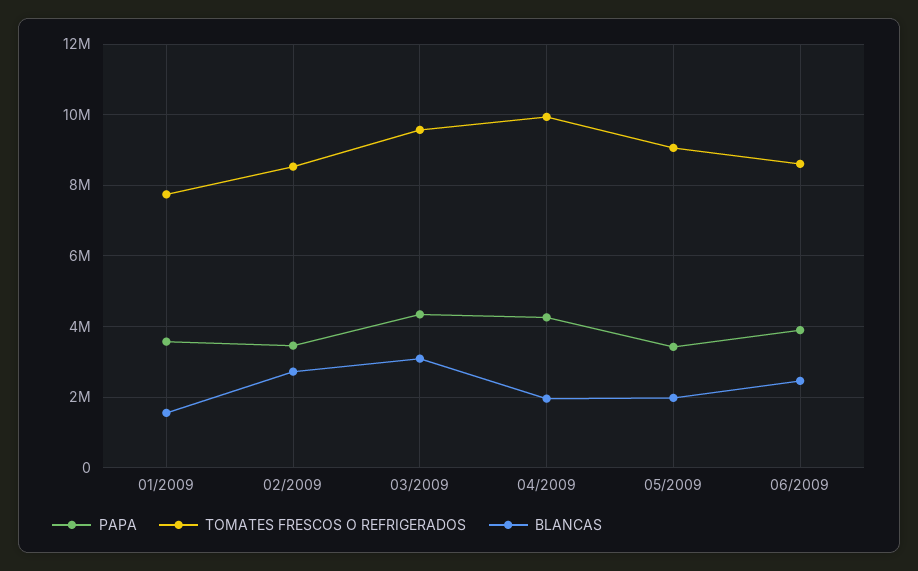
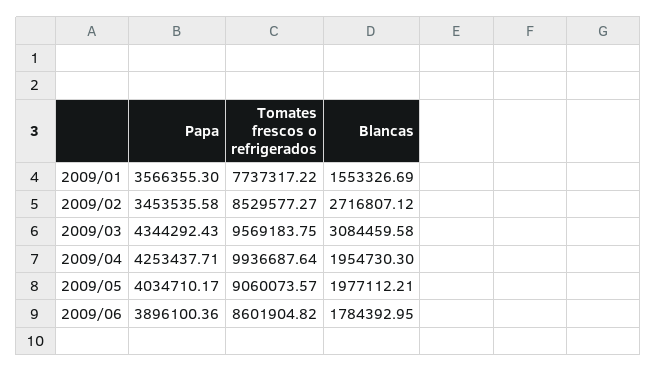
  {
    "PAPA": {
      "01/2009": 3566355.3,
      "02/2009": 3453535.58,
      "03/2009": 4344292.43,
      "04/2009": 4253437.71,
-     "05/2009": 3400000,
+     "05/2009": 4034710.17,
      "06/2009": 3896100.36
    },
    "TOMATES FRESCOS O REFRIGERADOS": {
      "01/2009": 7737317.22,
      "02/2009": 8529577.27,
      "03/2009": 9569183.75,
      "04/2009": 9936687.64,
      "05/2009": 9060073.57,
      "06/2009": 8601904.82
    },
    "BLANCAS": {
      "01/2009": 1553326.69,
      "02/2009": 2716807.12,
      "03/2009": 3084459.58,
      "04/2009": 1954730.3,
      "05/2009": 1977112.21,
-     "06/2009": 2400000
+     "06/2009": 1784392.95
    }
  }

